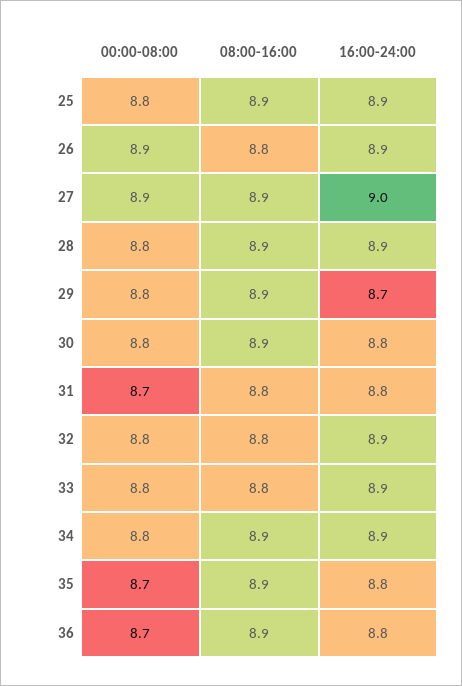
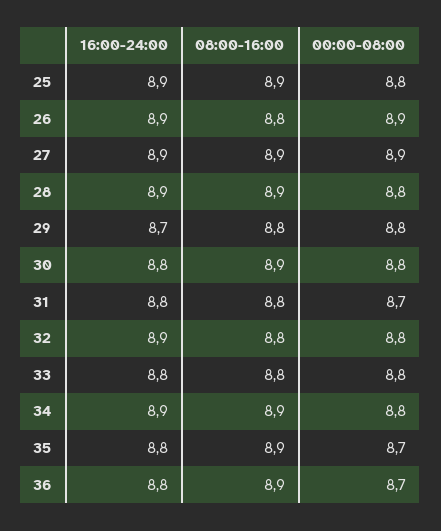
  {
    "00:00-08:00": {
      "25": 8.8,
      "26": 8.9,
      "27": 8.9,
      "28": 8.8,
      "29": 8.8,
      "30": 8.8,
      "31": 8.7,
      "32": 8.8,
      "33": 8.8,
      "34": 8.8,
      "35": 8.7,
      "36": 8.7
    },
    "08:00-16:00": {
      "25": 8.9,
      "26": 8.8,
      "27": 8.9,
      "28": 8.9,
-     "29": 8.9,
+     "29": 8.8,
      "30": 8.9,
      "31": 8.8,
      "32": 8.8,
      "33": 8.8,
      "34": 8.9,
      "35": 8.9,
      "36": 8.9
    },
    "16:00-24:00": {
      "25": 8.9,
      "26": 8.9,
-     "27": 9,
+     "27": 8.9,
      "28": 8.9,
      "29": 8.7,
      "30": 8.8,
      "31": 8.8,
      "32": 8.9,
-     "33": 8.9,
+     "33": 8.8,
      "34": 8.9,
      "35": 8.8,
      "36": 8.8
    }
  }

